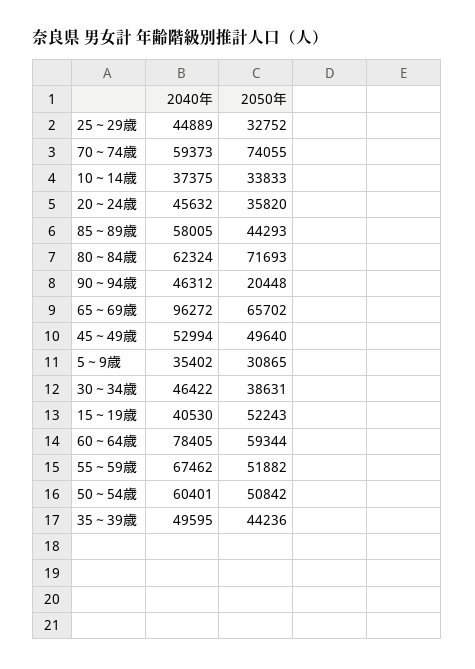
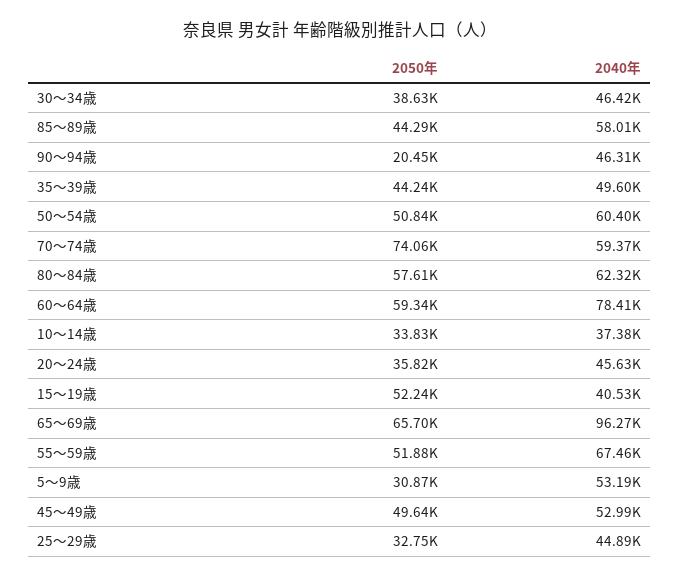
  {
    "2040年": {
      "25～29歳": 44889,
      "70～74歳": 59373,
      "10～14歳": 37375,
      "20～24歳": 45632,
      "85～89歳": 58005,
      "80～84歳": 62324,
      "90～94歳": 46312,
      "65～69歳": 96272,
      "45～49歳": 52994,
-     "5～9歳": 35402,
+     "5～9歳": 53190,
      "30～34歳": 46422,
      "15～19歳": 40530,
      "60～64歳": 78405,
      "55～59歳": 67462,
      "50～54歳": 60401,
      "35～39歳": 49595
    },
    "2050年": {
      "25～29歳": 32752,
      "70～74歳": 74055,
      "10～14歳": 33833,
      "20～24歳": 35820,
      "85～89歳": 44293,
-     "80～84歳": 71693,
+     "80～84歳": 57610,
      "90～94歳": 20448,
      "65～69歳": 65702,
      "45～49歳": 49640,
      "5～9歳": 30865,
      "30～34歳": 38631,
      "15～19歳": 52243,
      "60～64歳": 59344,
      "55～59歳": 51882,
      "50～54歳": 50842,
      "35～39歳": 44236
    }
  }

